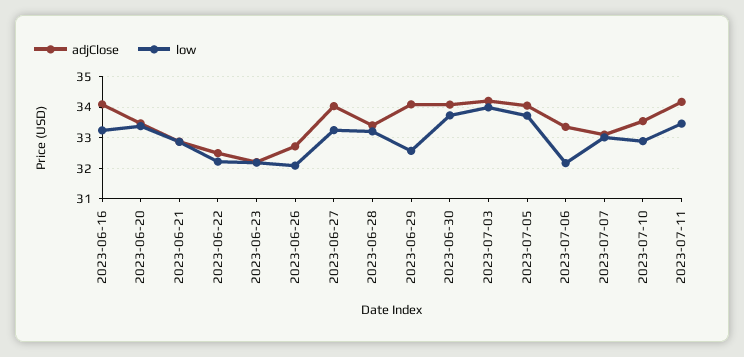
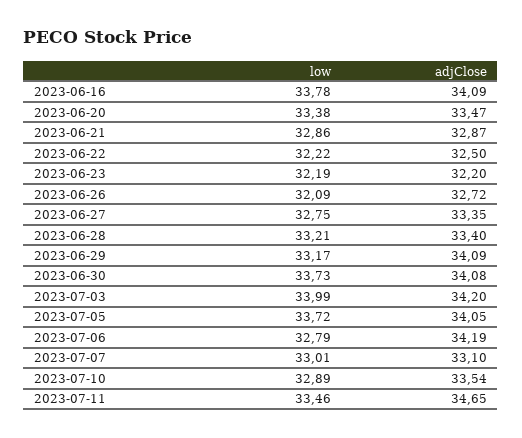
  {
    "adjClose": {
      "2023-06-16": 34.09,
      "2023-06-20": 33.47,
      "2023-06-21": 32.87,
      "2023-06-22": 32.5,
      "2023-06-23": 32.2,
      "2023-06-26": 32.72,
-     "2023-06-27": 34,
+     "2023-06-27": 33.35,
      "2023-06-28": 33.4,
      "2023-06-29": 34.09,
      "2023-06-30": 34.08,
      "2023-07-03": 34.2,
      "2023-07-05": 34.05,
-     "2023-07-06": 33.4,
+     "2023-07-06": 34.19,
      "2023-07-07": 33.1,
      "2023-07-10": 33.54,
-     "2023-07-11": 34.2
+     "2023-07-11": 34.65
    },
    "low": {
-     "2023-06-16": 33.2,
+     "2023-06-16": 33.78,
      "2023-06-20": 33.38,
      "2023-06-21": 32.86,
      "2023-06-22": 32.22,
      "2023-06-23": 32.19,
      "2023-06-26": 32.09,
-     "2023-06-27": 33.2,
+     "2023-06-27": 32.75,
      "2023-06-28": 33.21,
-     "2023-06-29": 32.6,
+     "2023-06-29": 33.17,
      "2023-06-30": 33.73,
      "2023-07-03": 33.99,
      "2023-07-05": 33.72,
-     "2023-07-06": 32.2,
+     "2023-07-06": 32.79,
      "2023-07-07": 33.01,
      "2023-07-10": 32.89,
      "2023-07-11": 33.46
    }
  }

